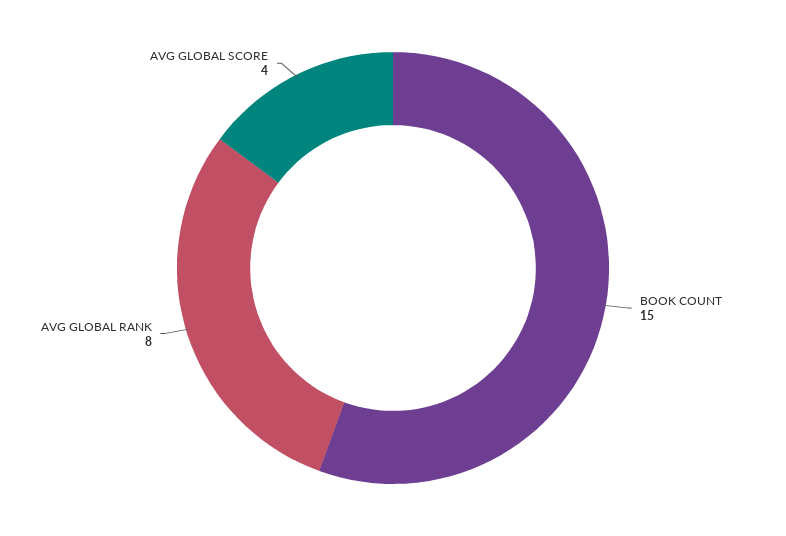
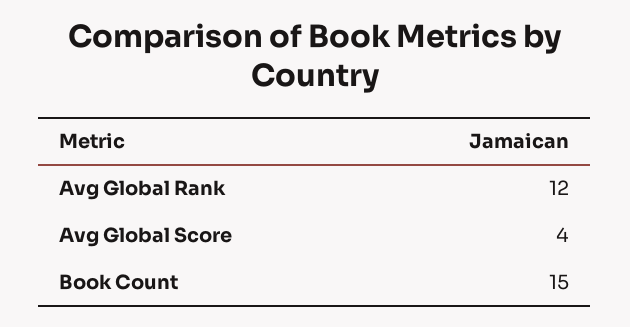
  {
    "BOOK COUNT": 15,
-   "AVG GLOBAL RANK": 8,
+   "AVG GLOBAL RANK": 12,
    "AVG GLOBAL SCORE": 4
  }

